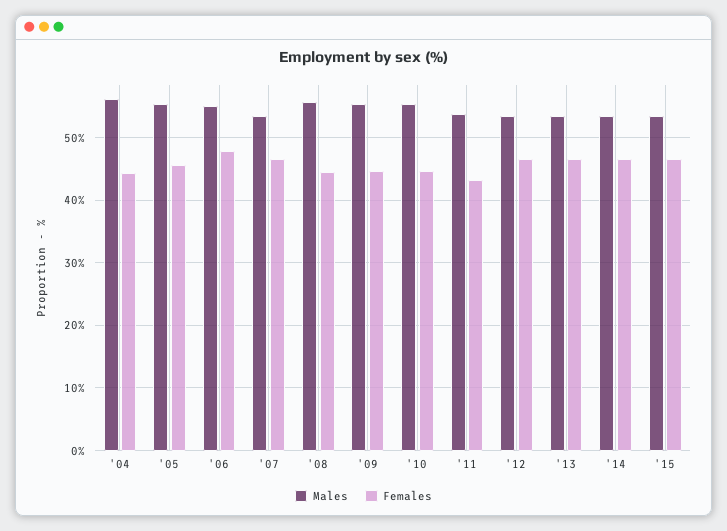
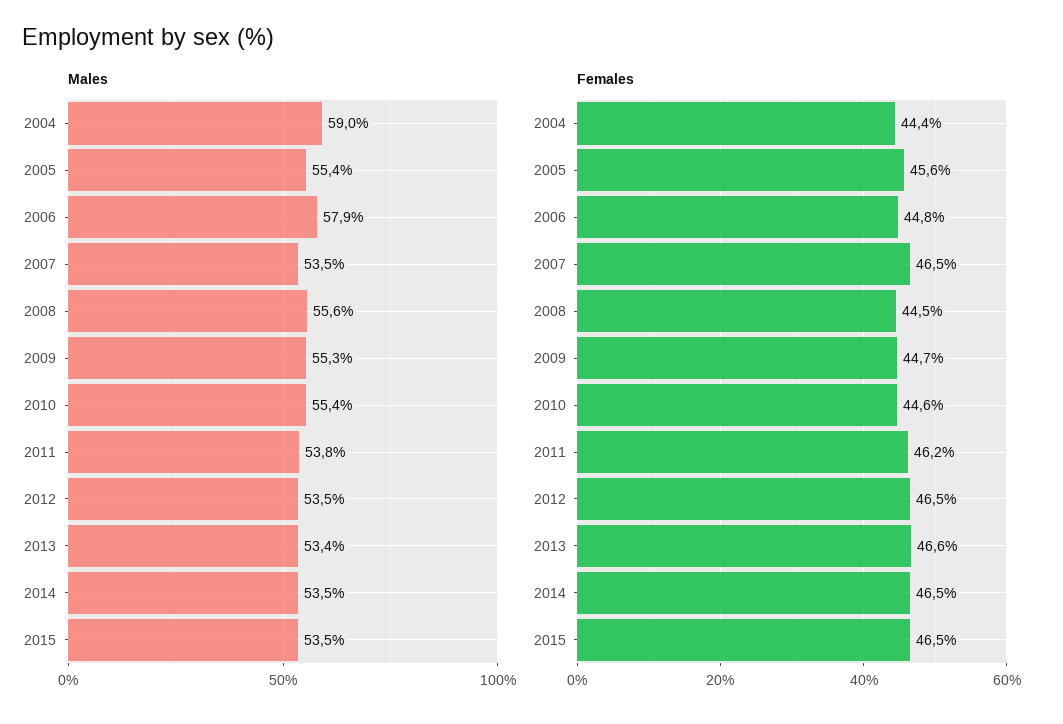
  {
    "Males": {
-     "'04": 56,
+     "'04": 59,
      "'05": 55.4,
-     "'06": 55,
+     "'06": 57.9,
      "'07": 53.5,
      "'08": 55.6,
      "'09": 55.3,
      "'10": 55.4,
      "'11": 53.8,
      "'12": 53.5,
      "'13": 53.4,
      "'14": 53.5,
      "'15": 53.5
    },
    "Females": {
      "'04": 44.4,
      "'05": 45.6,
-     "'06": 48,
+     "'06": 44.8,
      "'07": 46.5,
      "'08": 44.5,
      "'09": 44.7,
      "'10": 44.6,
-     "'11": 43,
+     "'11": 46.2,
      "'12": 46.5,
      "'13": 46.6,
      "'14": 46.5,
      "'15": 46.5
    }
  }

